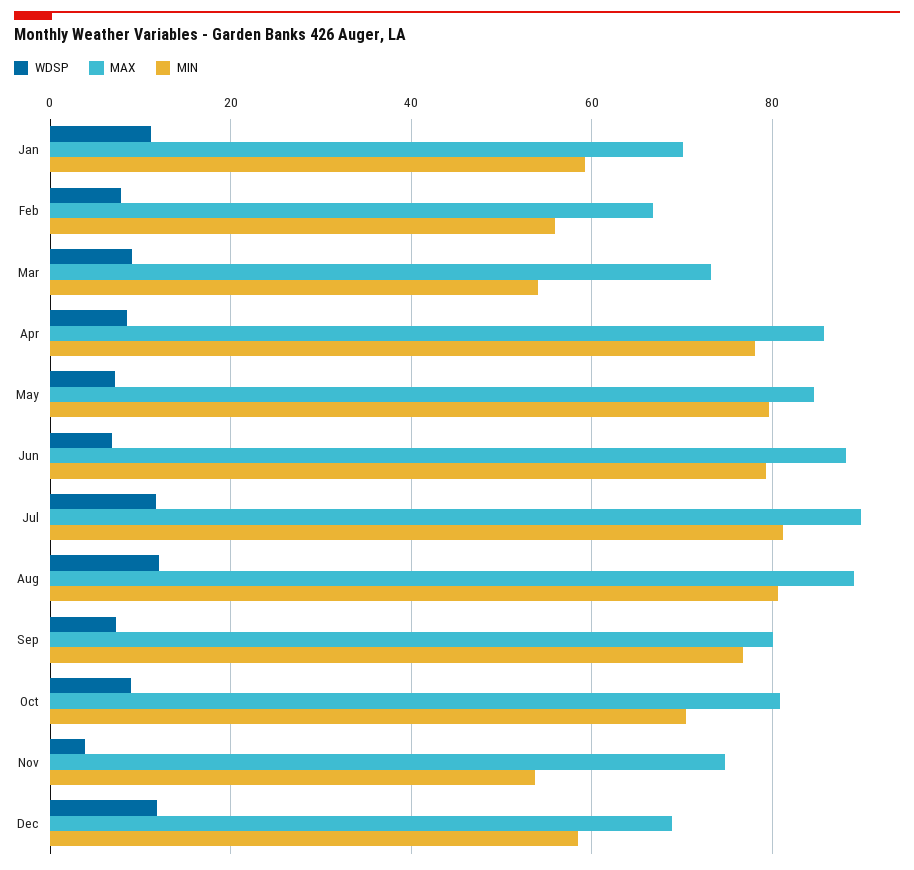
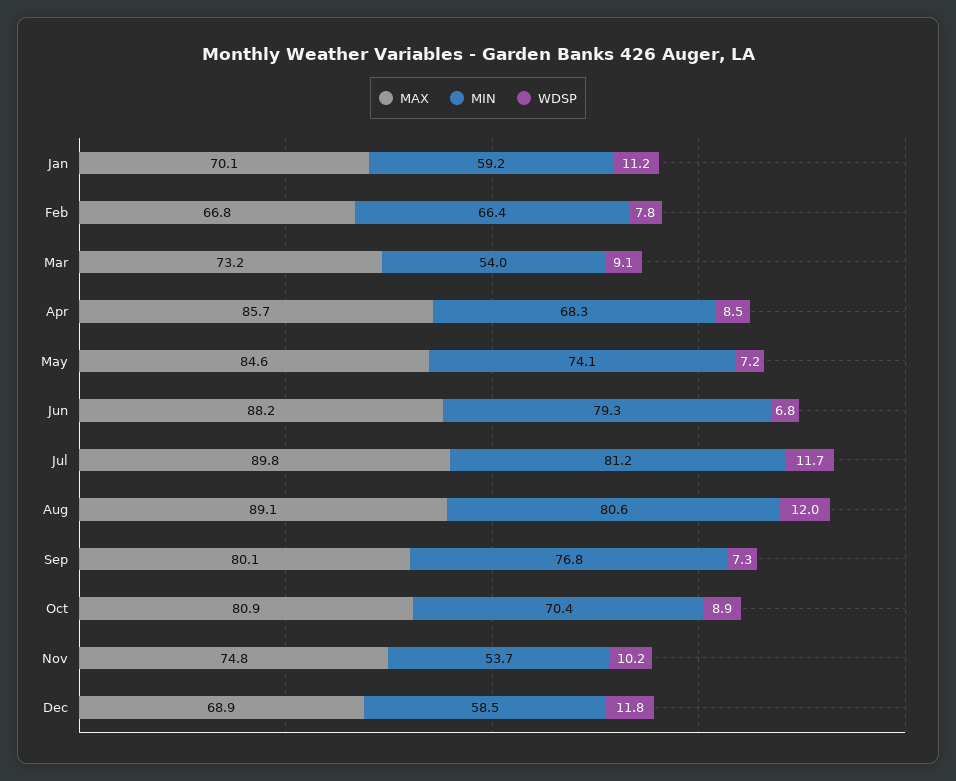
  {
    "WDSP": {
      "Jan": 11.2,
      "Feb": 7.8,
      "Mar": 9.1,
      "Apr": 8.5,
      "May": 7.2,
      "Jun": 6.8,
      "Jul": 11.7,
      "Aug": 12,
      "Sep": 7.3,
      "Oct": 8.9,
-     "Nov": 4,
+     "Nov": 10.2,
      "Dec": 11.8
    },
    "MAX": {
      "Jan": 70.1,
      "Feb": 66.8,
      "Mar": 73.2,
      "Apr": 85.7,
      "May": 84.6,
      "Jun": 88.2,
      "Jul": 89.8,
      "Aug": 89.1,
      "Sep": 80.1,
      "Oct": 80.9,
      "Nov": 74.8,
      "Dec": 68.9
    },
    "MIN": {
      "Jan": 59.2,
-     "Feb": 56,
+     "Feb": 66.4,
      "Mar": 54,
-     "Apr": 78,
+     "Apr": 68.3,
-     "May": 80,
+     "May": 74.1,
      "Jun": 79.3,
      "Jul": 81.2,
      "Aug": 80.6,
      "Sep": 76.8,
      "Oct": 70.4,
      "Nov": 53.7,
      "Dec": 58.5
    }
  }

